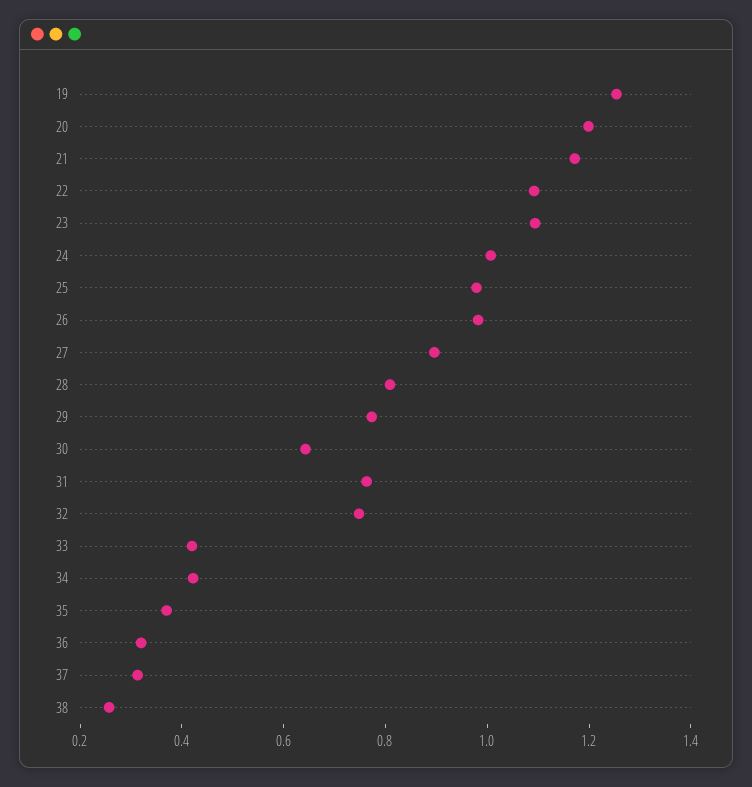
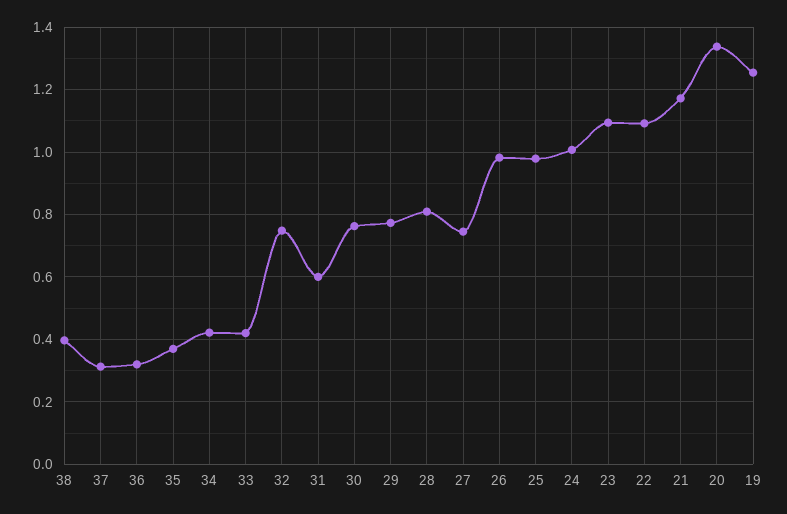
  {
    "19": 1.26,
-   "20": 1.2,
+   "20": 1.34,
    "21": 1.18,
    "22": 1.1,
    "23": 1.1,
    "24": 1,
    "25": 0.98,
    "26": 0.98,
-   "27": 0.9,
+   "27": 0.74,
    "28": 0.8,
    "29": 0.78,
-   "30": 0.65,
+   "30": 0.76,
-   "31": 0.75,
+   "31": 0.6,
    "32": 0.74,
    "33": 0.42,
    "34": 0.42,
    "35": 0.38,
    "36": 0.32,
    "37": 0.32,
-   "38": 0.25
+   "38": 0.4
  }

